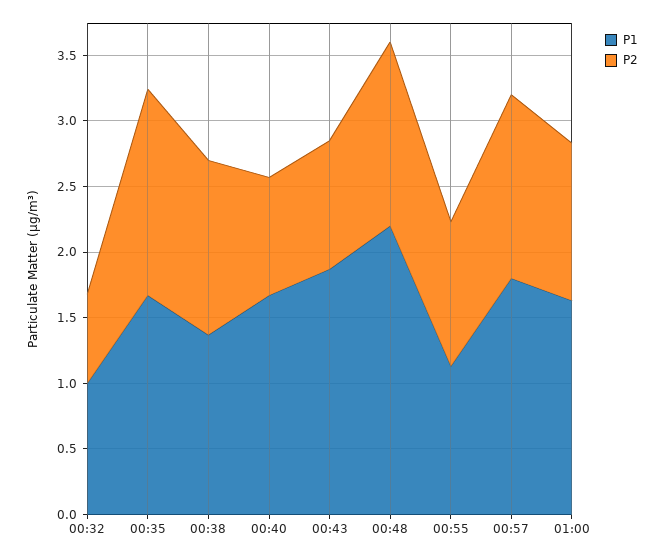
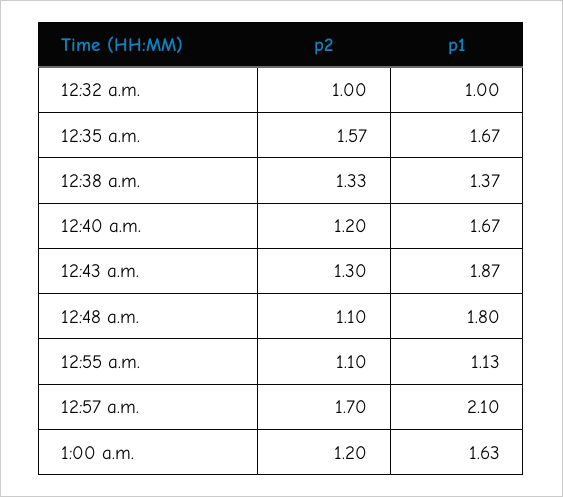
  {
    "P1": {
      "00:32": 1,
      "00:35": 1.67,
      "00:38": 1.37,
      "00:40": 1.67,
      "00:43": 1.87,
-     "00:48": 2.2,
+     "00:48": 1.8,
      "00:55": 1.13,
-     "00:57": 1.8,
+     "00:57": 2.1,
      "01:00": 1.63
    },
    "P2": {
-     "00:32": 0.7,
+     "00:32": 1,
      "00:35": 1.57,
      "00:38": 1.33,
-     "00:40": 0.9,
+     "00:40": 1.2,
-     "00:43": 1,
+     "00:43": 1.3,
-     "00:48": 1.4,
+     "00:48": 1.1,
      "00:55": 1.1,
-     "00:57": 1.4,
+     "00:57": 1.7,
      "01:00": 1.2
    }
  }

